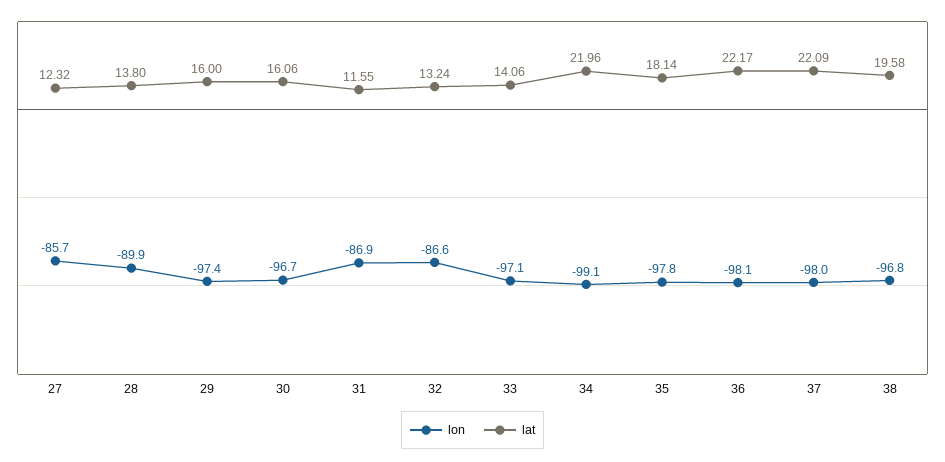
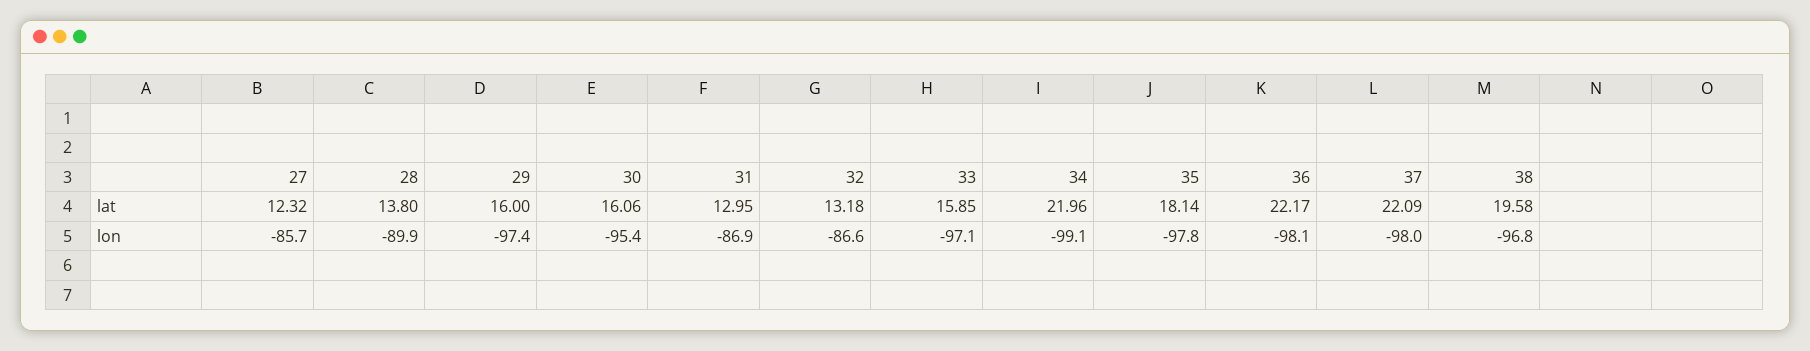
  {
    "lon": {
      "27": -85.7,
      "28": -89.9,
      "29": -97.4,
-     "30": -96.7,
+     "30": -95.4,
      "31": -86.9,
      "32": -86.6,
      "33": -97.1,
      "34": -99.1,
      "35": -97.8,
      "36": -98.1,
      "37": -98,
      "38": -96.8
    },
    "lat": {
      "27": 12.32,
      "28": 13.8,
      "29": 16,
      "30": 16.06,
-     "31": 11.55,
+     "31": 12.95,
-     "32": 13.24,
+     "32": 13.18,
-     "33": 14.06,
+     "33": 15.85,
      "34": 21.96,
      "35": 18.14,
      "36": 22.17,
      "37": 22.09,
      "38": 19.58
    }
  }

